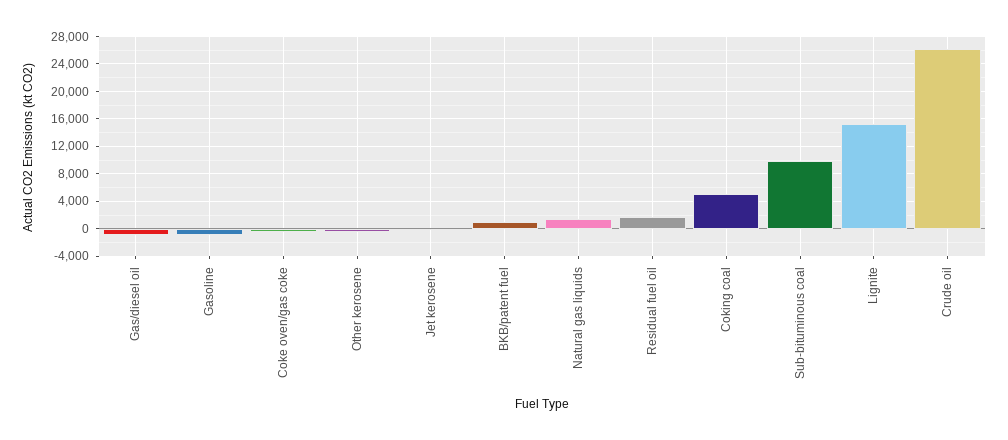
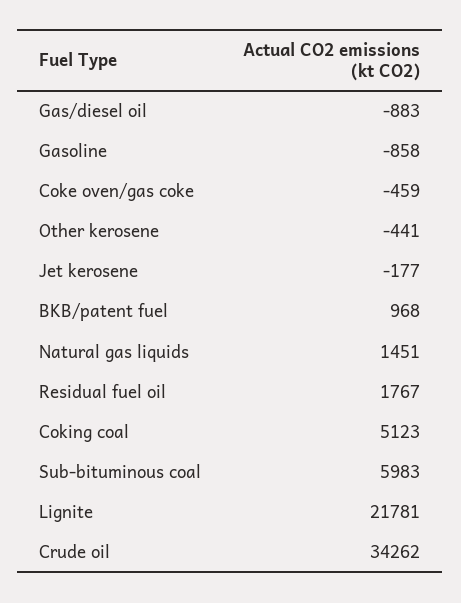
  {
    "Gas/diesel oil": -883,
    "Gasoline": -858,
    "Coke oven/gas coke": -459,
    "Other kerosene": -441,
    "Jet kerosene": -177,
    "BKB/patent fuel": 968,
    "Natural gas liquids": 1451,
    "Residual fuel oil": 1767,
    "Coking coal": 5123,
-   "Sub-bituminous coal": 10000,
+   "Sub-bituminous coal": 5983,
-   "Lignite": 15000,
+   "Lignite": 21781,
-   "Crude oil": 26000
+   "Crude oil": 34262
  }

